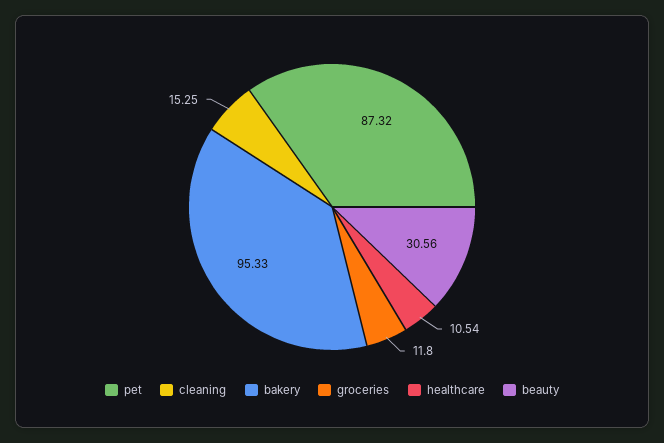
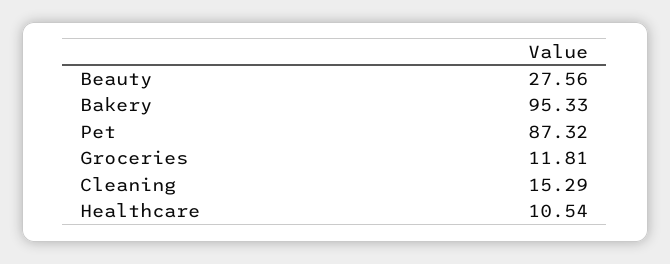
  {
    "pet": 87.32,
-   "cleaning": 15.25,
+   "cleaning": 15.29,
    "bakery": 95.33,
-   "groceries": 11.8,
+   "groceries": 11.81,
    "healthcare": 10.54,
-   "beauty": 30.56
+   "beauty": 27.56
  }

